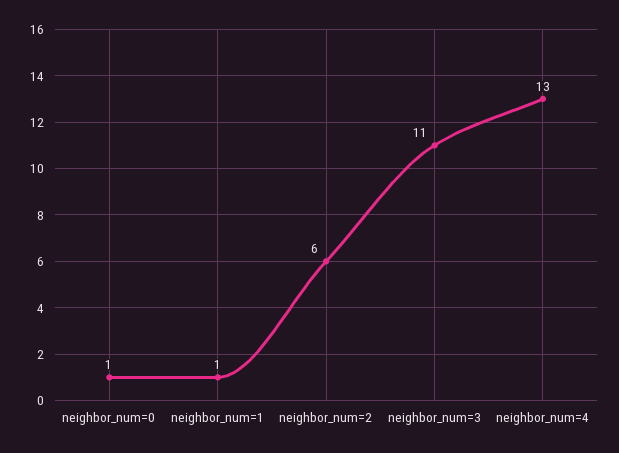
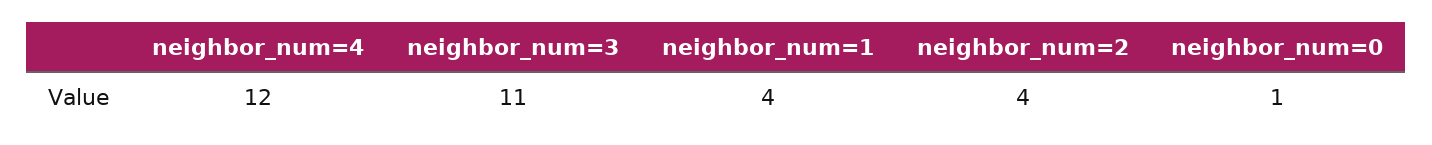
  {
    "neighbor_num=0": 1,
-   "neighbor_num=1": 1,
+   "neighbor_num=1": 4,
-   "neighbor_num=2": 6,
+   "neighbor_num=2": 4,
    "neighbor_num=3": 11,
-   "neighbor_num=4": 13
+   "neighbor_num=4": 12
  }

